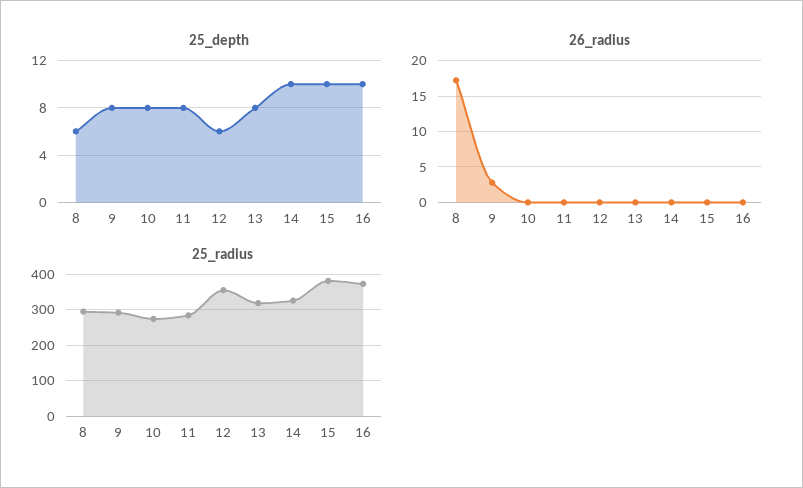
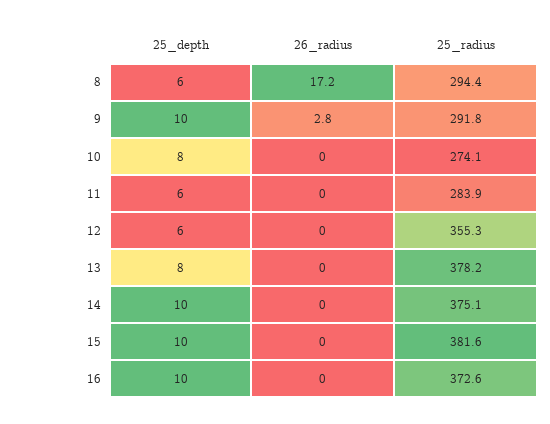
  {
    "25_depth": {
      "8": 6,
-     "9": 8,
+     "9": 10,
      "10": 8,
-     "11": 8,
+     "11": 6,
      "12": 6,
      "13": 8,
      "14": 10,
      "15": 10,
      "16": 10
    },
    "26_radius": {
      "8": 17.2,
      "9": 2.8,
      "10": 0,
      "11": 0,
      "12": 0,
      "13": 0,
      "14": 0,
      "15": 0,
      "16": 0
    },
    "25_radius": {
      "8": 294.4,
      "9": 291.8,
      "10": 274.1,
      "11": 283.9,
      "12": 355.3,
-     "13": 320,
+     "13": 378.2,
-     "14": 320,
+     "14": 375.1,
      "15": 381.6,
      "16": 372.6
    }
  }

